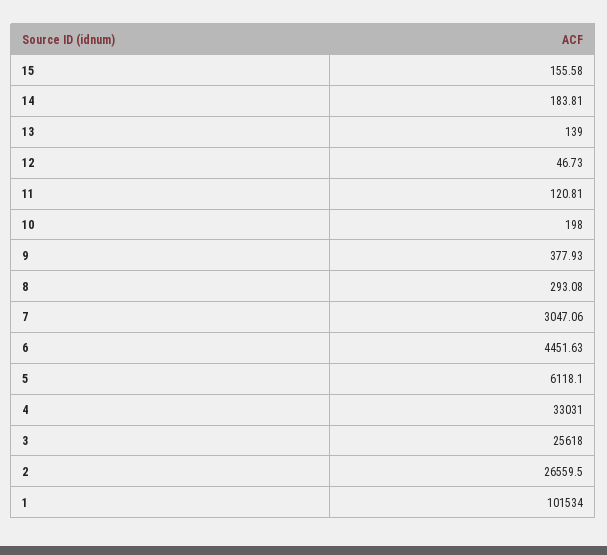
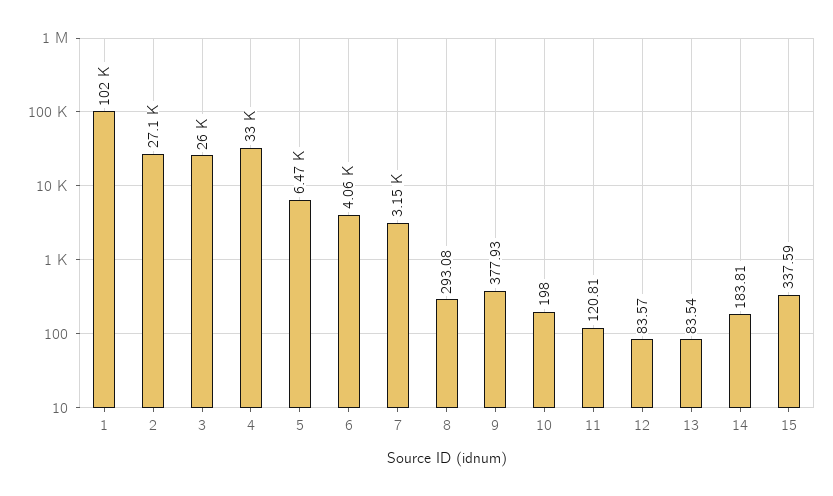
  {
-   "15": 155.58,
+   "15": 337.59,
    "14": 183.81,
-   "13": 139,
+   "13": 83.54,
-   "12": 46.73,
+   "12": 83.57,
    "11": 120.81,
    "10": 198,
    "9": 377.93,
    "8": 293.08,
-   "7": 3047.06,
+   "7": 3150,
-   "6": 4451.63,
+   "6": 4060,
-   "5": 6118.1,
+   "5": 6470,
    "4": 33031,
-   "3": 25618,
+   "3": 26000,
-   "2": 26559.5,
+   "2": 27100,
    "1": 101534
  }

